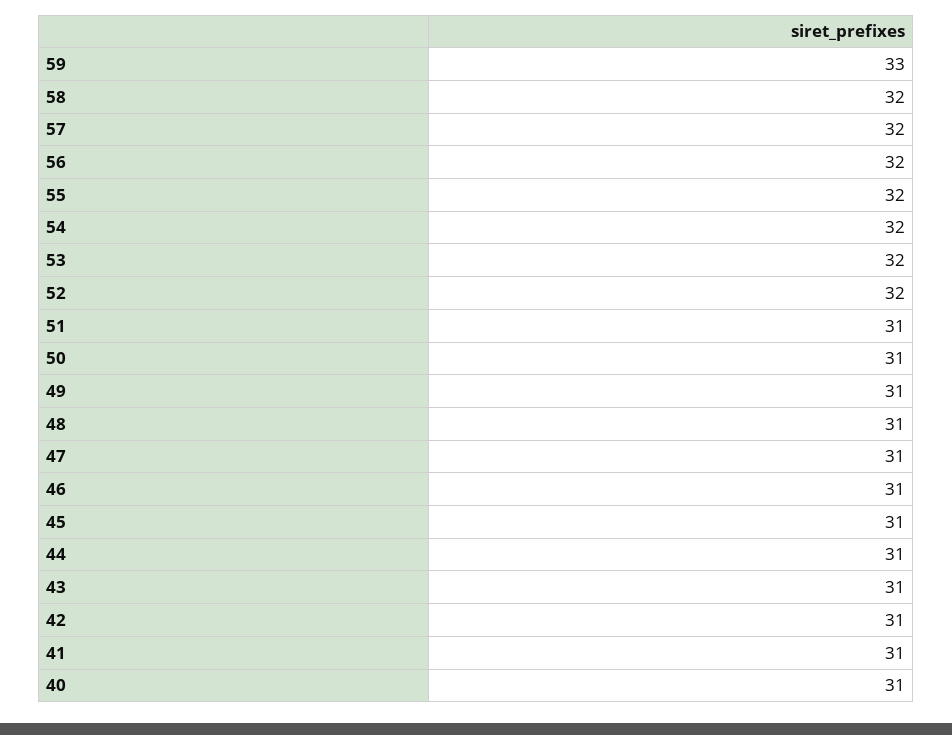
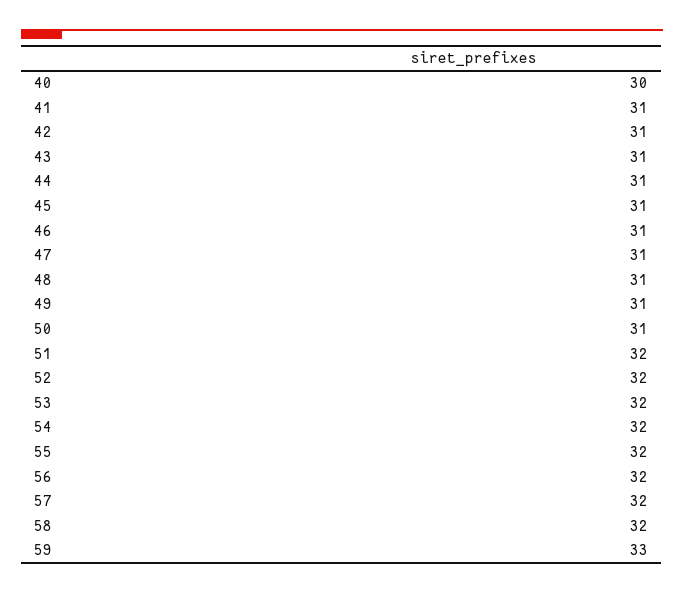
  {
    "59": 33,
    "58": 32,
    "57": 32,
    "56": 32,
    "55": 32,
    "54": 32,
    "53": 32,
    "52": 32,
-   "51": 31,
+   "51": 32,
    "50": 31,
    "49": 31,
    "48": 31,
    "47": 31,
    "46": 31,
    "45": 31,
    "44": 31,
    "43": 31,
    "42": 31,
    "41": 31,
-   "40": 31
+   "40": 30
  }

